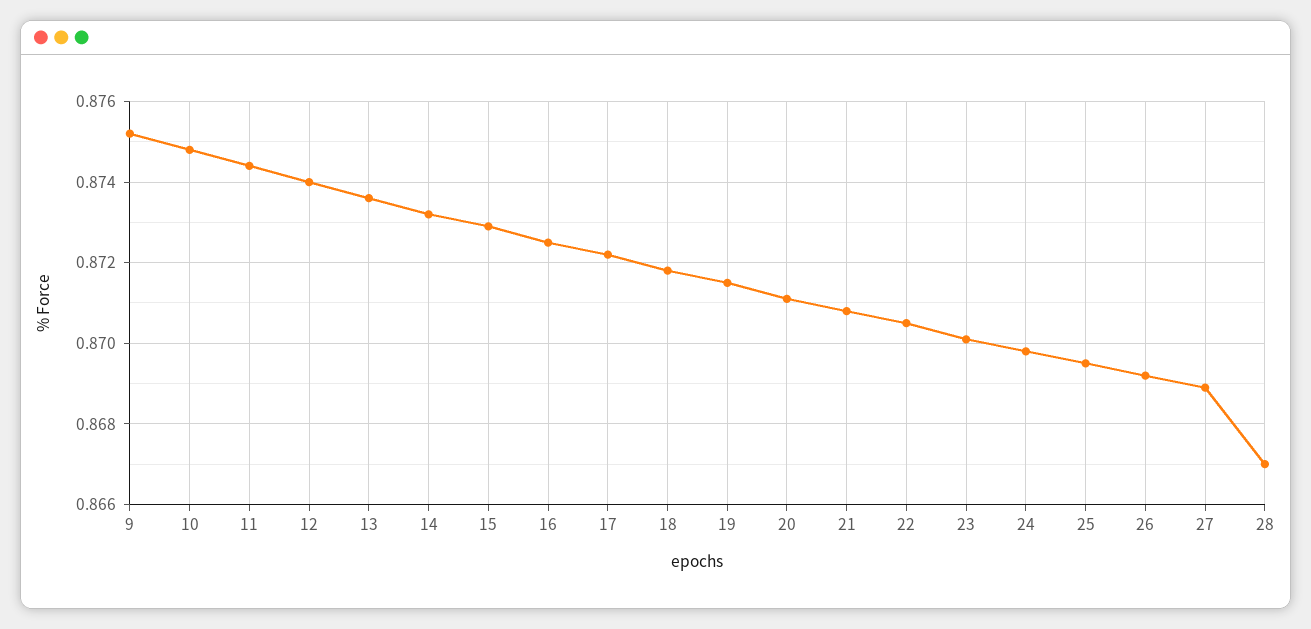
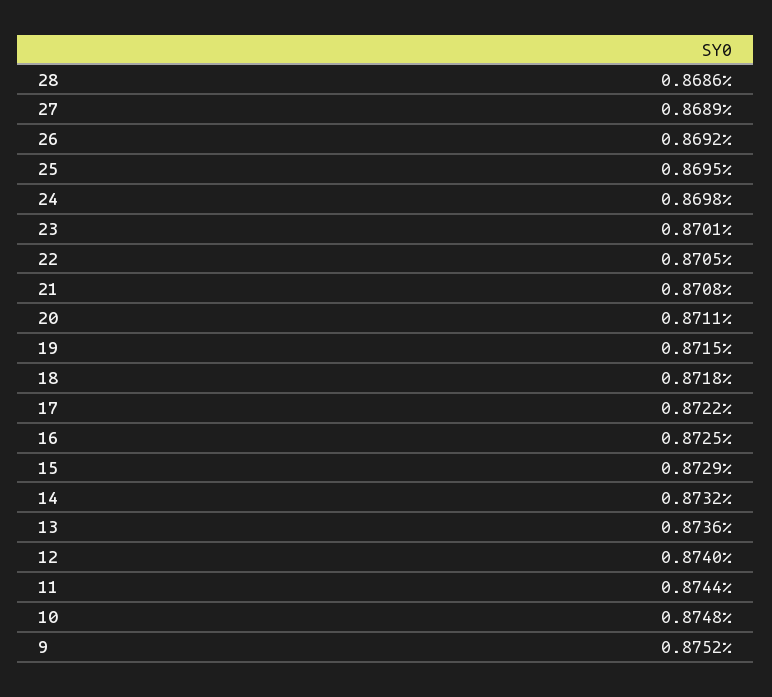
  {
    "9": 0.8752,
    "10": 0.8748,
    "11": 0.8744,
    "12": 0.874,
    "13": 0.8736,
    "14": 0.8732,
    "15": 0.8729,
    "16": 0.8725,
    "17": 0.8722,
    "18": 0.8718,
    "19": 0.8715,
    "20": 0.8711,
    "21": 0.8708,
    "22": 0.8705,
    "23": 0.8701,
    "24": 0.8698,
    "25": 0.8695,
    "26": 0.8692,
    "27": 0.8689,
-   "28": 0.867
+   "28": 0.8686
  }

